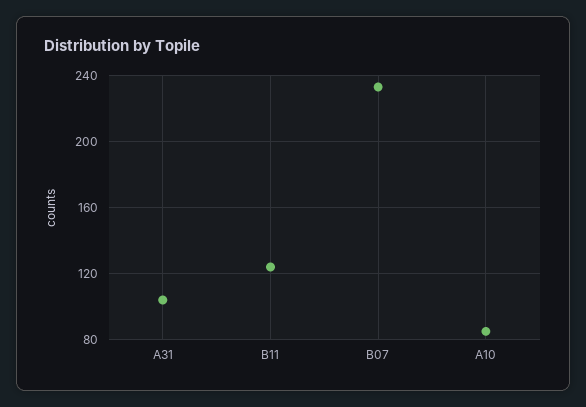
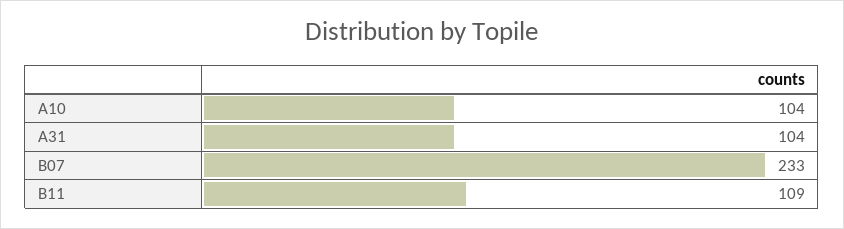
  {
    "A31": 104,
-   "B11": 125,
+   "B11": 109,
    "B07": 233,
-   "A10": 85
+   "A10": 104
  }

